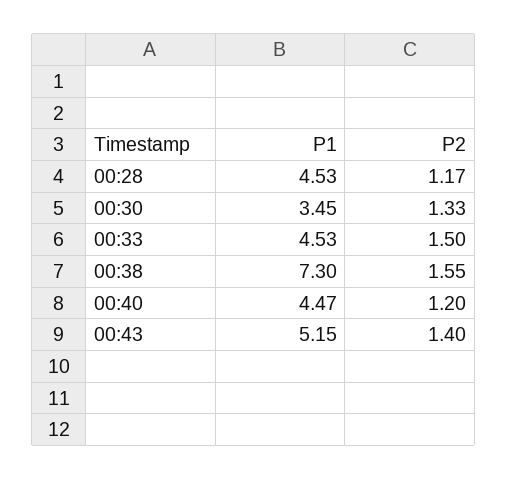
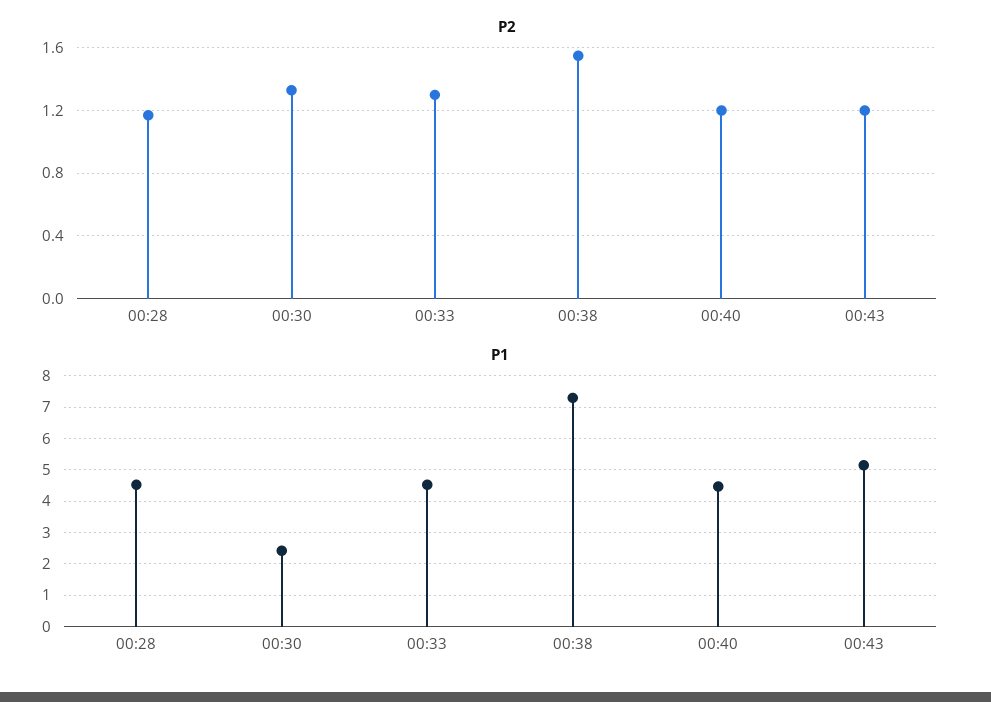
  {
    "P1": {
      "00:28": 4.53,
-     "00:30": 3.45,
+     "00:30": 2.4,
      "00:33": 4.53,
      "00:38": 7.3,
      "00:40": 4.47,
      "00:43": 5.15
    },
    "P2": {
      "00:28": 1.17,
      "00:30": 1.33,
-     "00:33": 1.5,
+     "00:33": 1.3,
      "00:38": 1.55,
      "00:40": 1.2,
-     "00:43": 1.4
+     "00:43": 1.2
    }
  }

